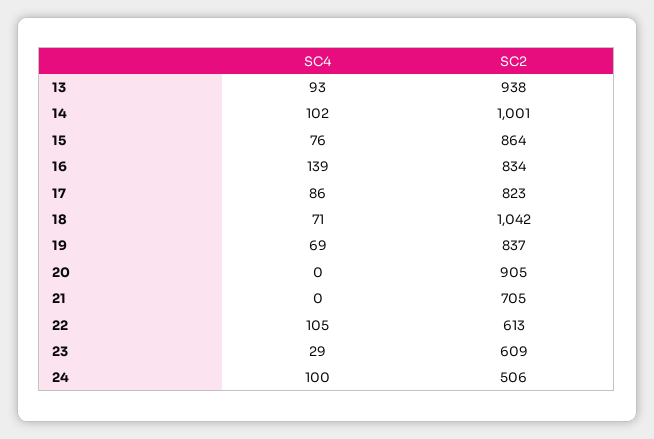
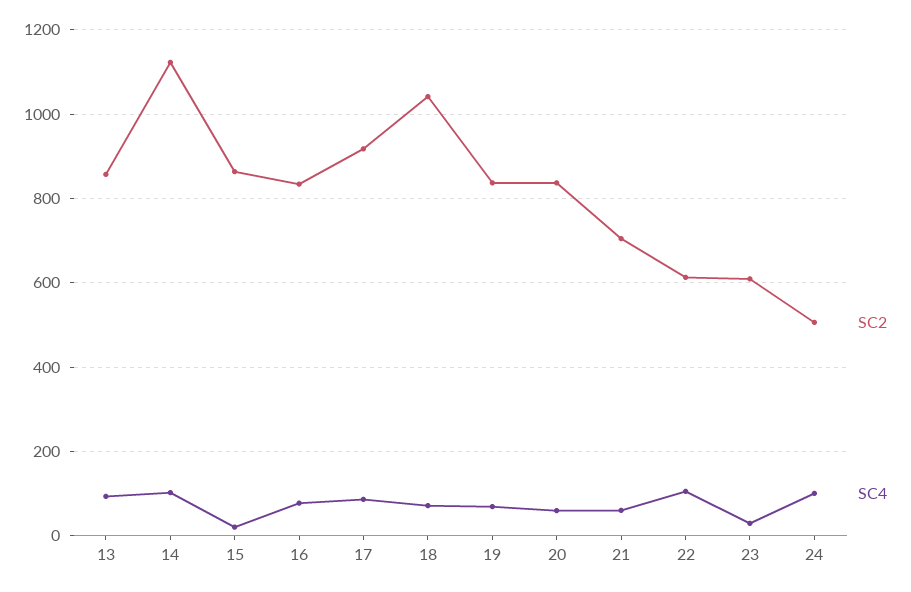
  {
    "SC4": {
      "13": 93,
      "14": 102,
-     "15": 76,
+     "15": 20,
-     "16": 139,
+     "16": 80,
      "17": 86,
      "18": 71,
      "19": 69,
-     "20": 0,
+     "20": 60,
-     "21": 0,
+     "21": 60,
      "22": 105,
      "23": 29,
      "24": 100
    },
    "SC2": {
-     "13": 938,
+     "13": 860,
-     "14": 1001,
+     "14": 1120,
      "15": 864,
      "16": 834,
-     "17": 823,
+     "17": 920,
      "18": 1042,
      "19": 837,
-     "20": 905,
+     "20": 840,
      "21": 705,
      "22": 613,
      "23": 609,
      "24": 506
    }
  }

